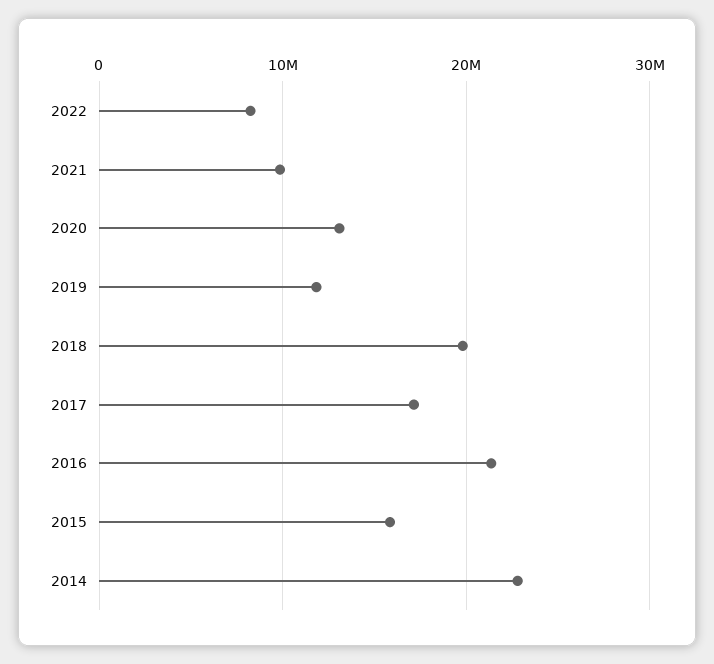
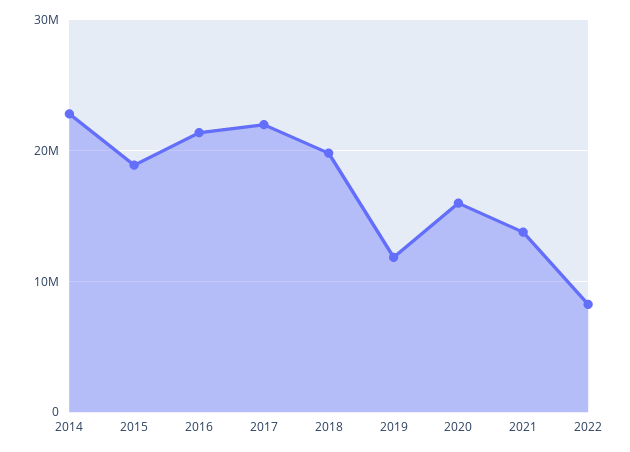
  {
    "2022": 8000000,
-   "2021": 10000000,
+   "2021": 14000000,
-   "2020": 13000000,
+   "2020": 16000000,
    "2019": 12000000,
    "2018": 20000000,
-   "2017": 17000000,
+   "2017": 22000000,
    "2016": 21000000,
-   "2015": 16000000,
+   "2015": 19000000,
    "2014": 23000000
  }

